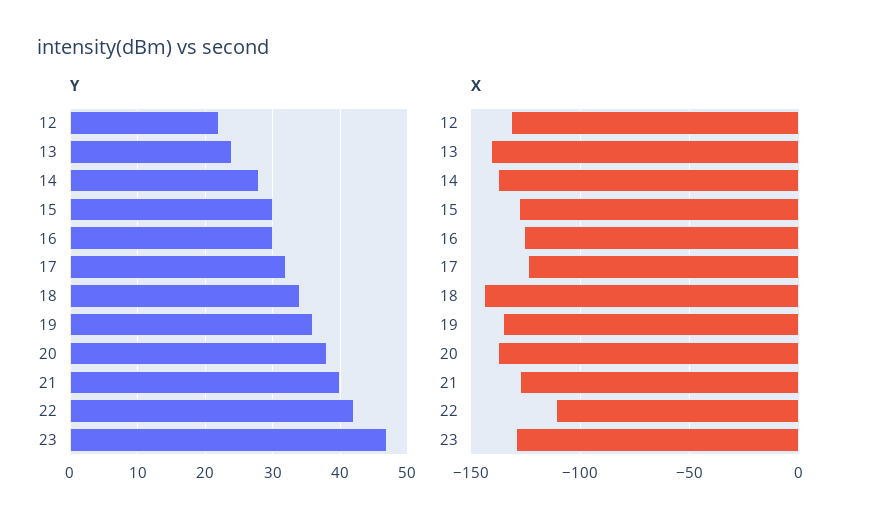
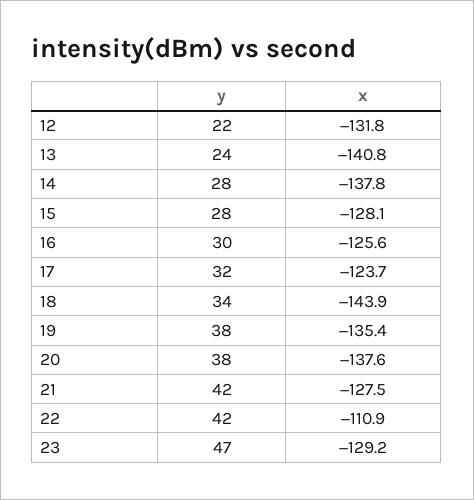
  {
    "Y": {
      "12": 22,
      "13": 24,
      "14": 28,
-     "15": 30,
+     "15": 28,
      "16": 30,
      "17": 32,
      "18": 34,
-     "19": 36,
+     "19": 38,
      "20": 38,
-     "21": 40,
+     "21": 42,
      "22": 42,
      "23": 47
    },
    "X": {
      "12": -131.8,
      "13": -140.8,
      "14": -137.8,
      "15": -128.1,
      "16": -125.6,
      "17": -123.7,
      "18": -143.9,
      "19": -135.4,
      "20": -137.6,
      "21": -127.5,
      "22": -110.9,
      "23": -129.2
    }
  }

